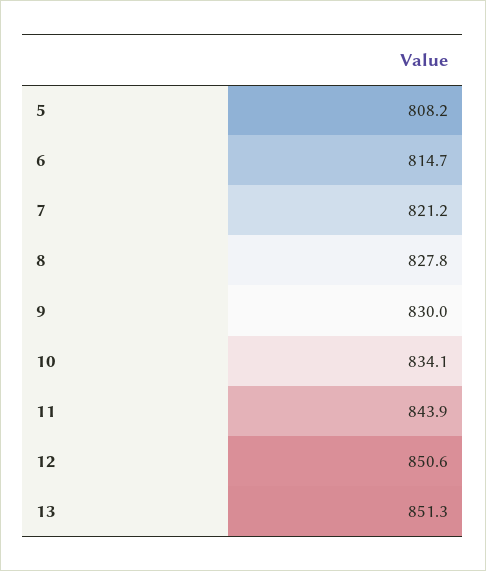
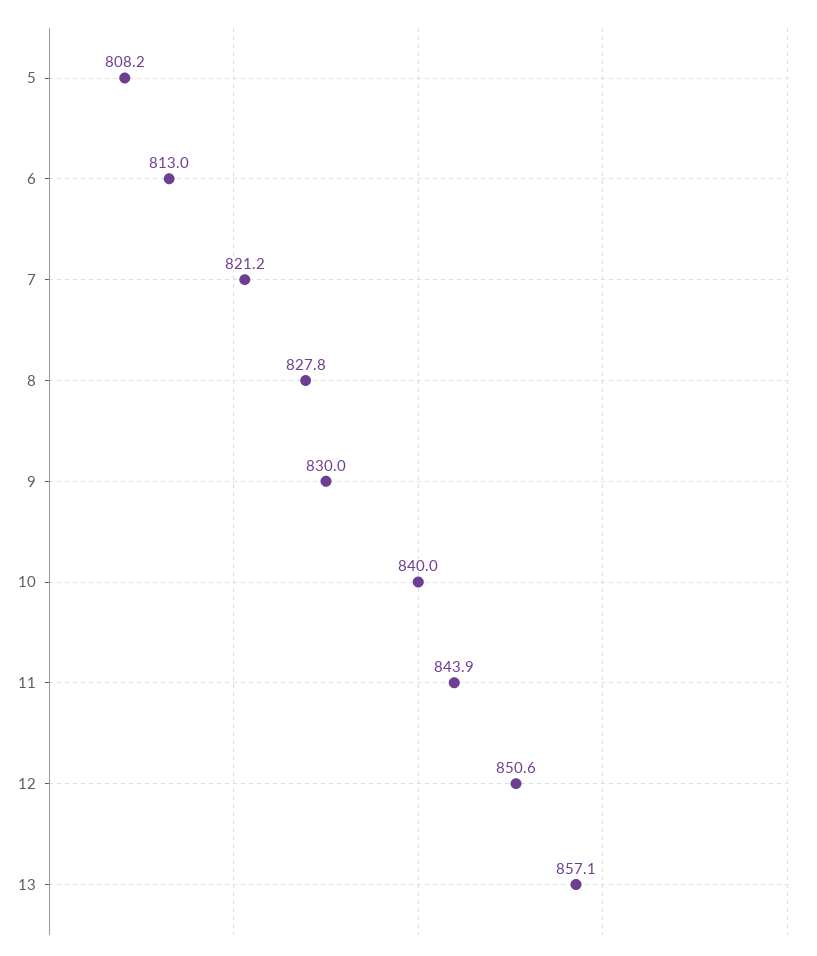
  {
    "5": 808.2,
-   "6": 814.7,
+   "6": 813,
    "7": 821.2,
    "8": 827.8,
    "9": 830,
-   "10": 834.1,
+   "10": 840,
    "11": 843.9,
    "12": 850.6,
-   "13": 851.3
+   "13": 857.1
  }

